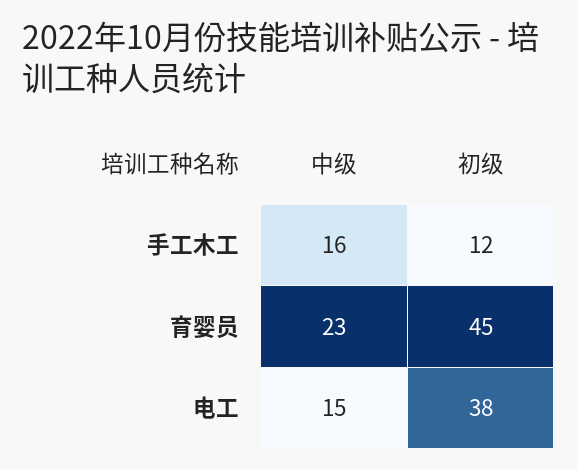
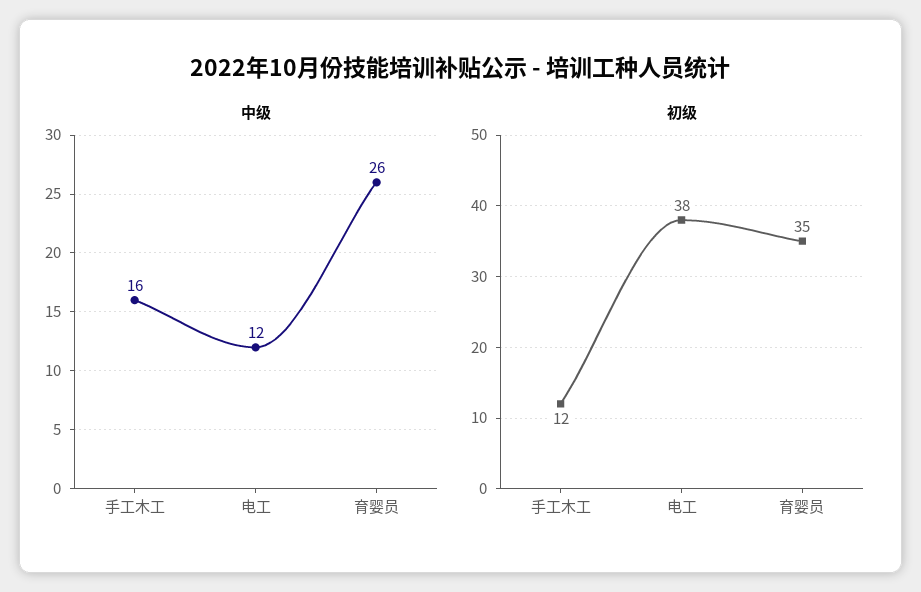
  {
    "中级": {
      "手工木工": 16,
-     "育婴员": 23,
+     "育婴员": 26,
-     "电工": 15
+     "电工": 12
    },
    "初级": {
      "手工木工": 12,
-     "育婴员": 45,
+     "育婴员": 35,
      "电工": 38
    }
  }

